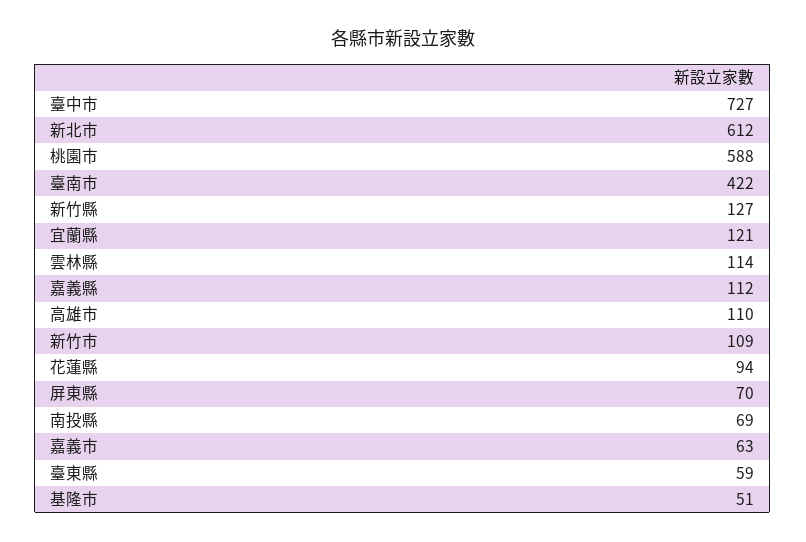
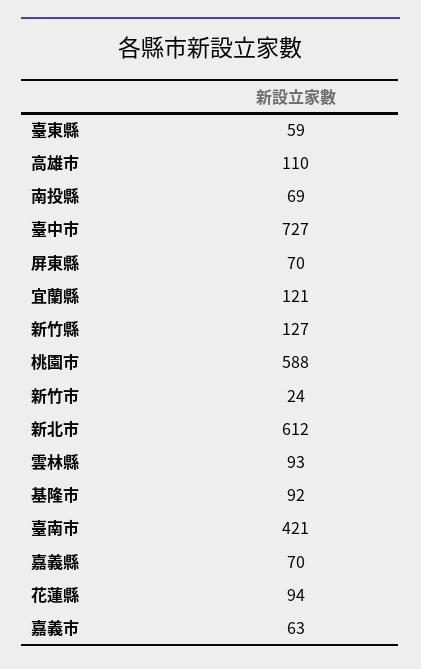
  {
    "臺中市": 727,
    "新北市": 612,
    "桃園市": 588,
-   "臺南市": 422,
+   "臺南市": 421,
    "新竹縣": 127,
    "宜蘭縣": 121,
-   "雲林縣": 114,
+   "雲林縣": 93,
-   "嘉義縣": 112,
+   "嘉義縣": 70,
    "高雄市": 110,
-   "新竹市": 109,
+   "新竹市": 24,
    "花蓮縣": 94,
    "屏東縣": 70,
    "南投縣": 69,
    "嘉義市": 63,
    "臺東縣": 59,
-   "基隆市": 51
+   "基隆市": 92
  }

